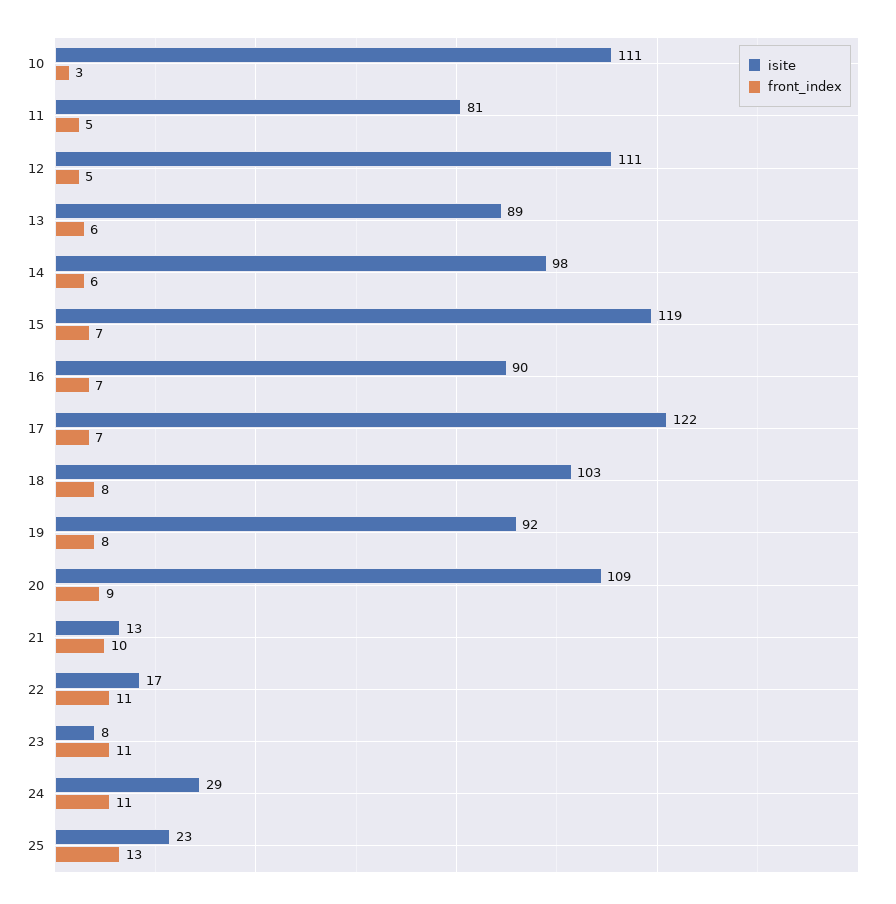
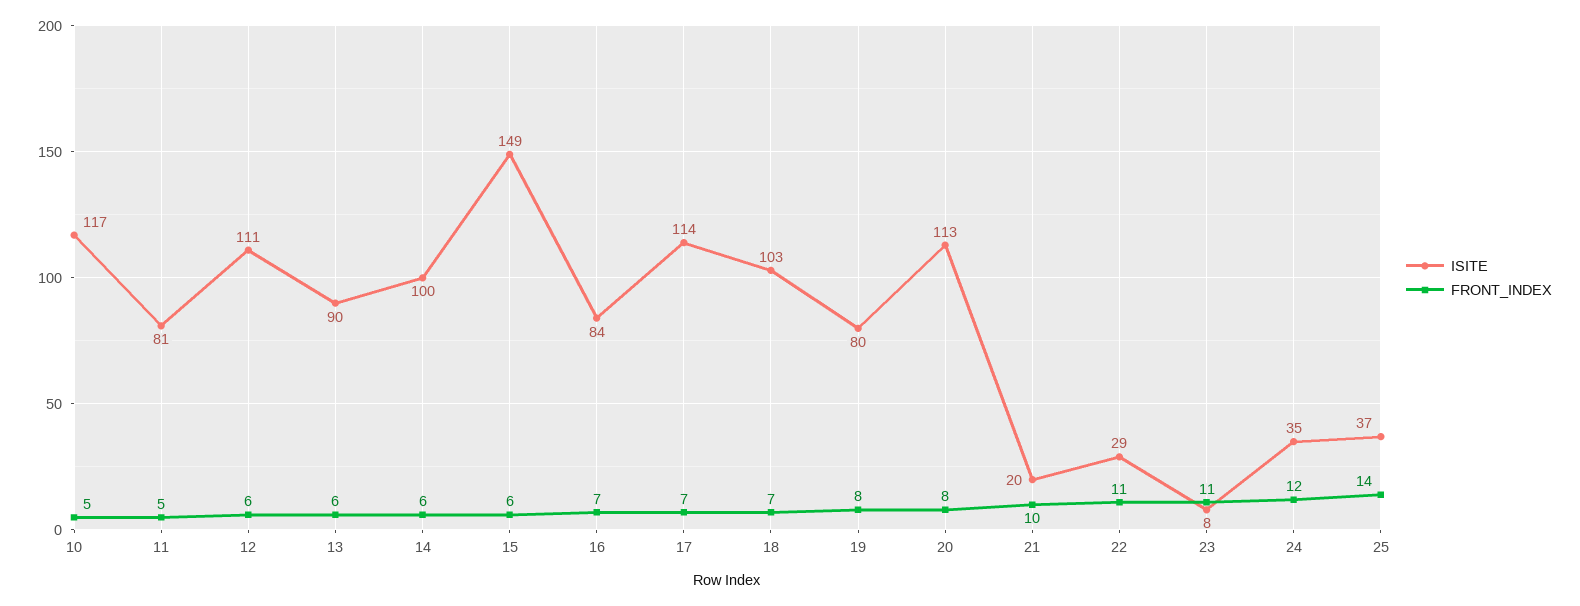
  {
    "isite": {
-     "10": 111,
+     "10": 117,
      "11": 81,
      "12": 111,
-     "13": 89,
+     "13": 90,
-     "14": 98,
+     "14": 100,
-     "15": 119,
+     "15": 149,
-     "16": 90,
+     "16": 84,
-     "17": 122,
+     "17": 114,
      "18": 103,
-     "19": 92,
+     "19": 80,
-     "20": 109,
+     "20": 113,
-     "21": 13,
+     "21": 20,
-     "22": 17,
+     "22": 29,
      "23": 8,
-     "24": 29,
+     "24": 35,
-     "25": 23
+     "25": 37
    },
    "front_index": {
-     "10": 3,
+     "10": 5,
      "11": 5,
-     "12": 5,
+     "12": 6,
      "13": 6,
      "14": 6,
-     "15": 7,
+     "15": 6,
      "16": 7,
      "17": 7,
-     "18": 8,
+     "18": 7,
      "19": 8,
-     "20": 9,
+     "20": 8,
      "21": 10,
      "22": 11,
      "23": 11,
-     "24": 11,
+     "24": 12,
-     "25": 13
+     "25": 14
    }
  }

